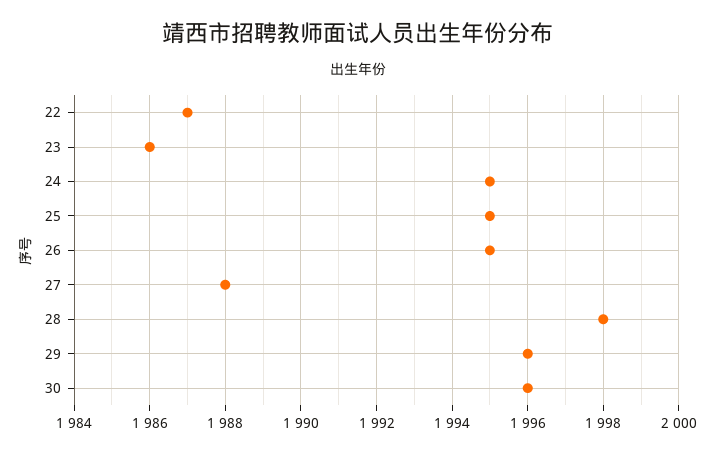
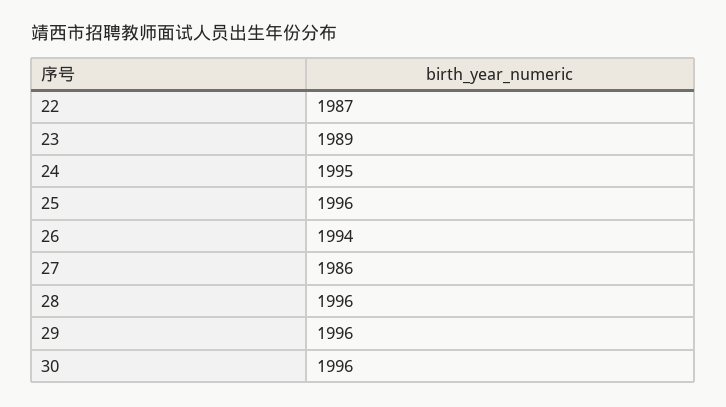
  {
    "22": 1987,
-   "23": 1986,
+   "23": 1989,
    "24": 1995,
-   "25": 1995,
+   "25": 1996,
-   "26": 1995,
+   "26": 1994,
-   "27": 1988,
+   "27": 1986,
-   "28": 1998,
+   "28": 1996,
    "29": 1996,
    "30": 1996
  }

